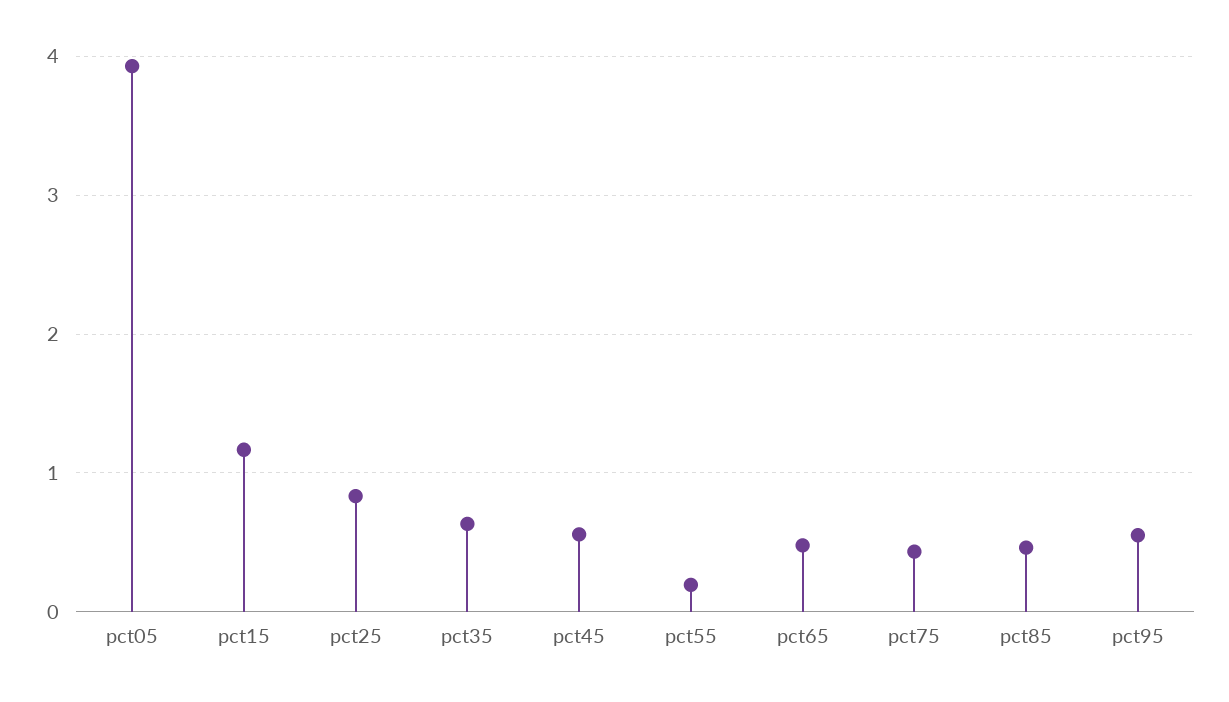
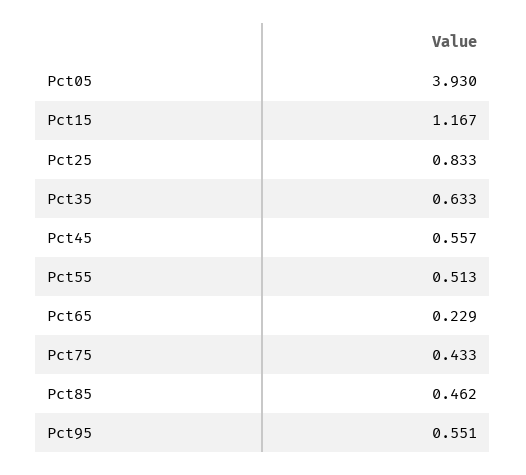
  {
    "pct05": 3.93,
    "pct15": 1.167,
    "pct25": 0.833,
    "pct35": 0.633,
    "pct45": 0.557,
-   "pct55": 0.2,
+   "pct55": 0.513,
-   "pct65": 0.5,
+   "pct65": 0.229,
    "pct75": 0.433,
    "pct85": 0.462,
    "pct95": 0.551
  }

